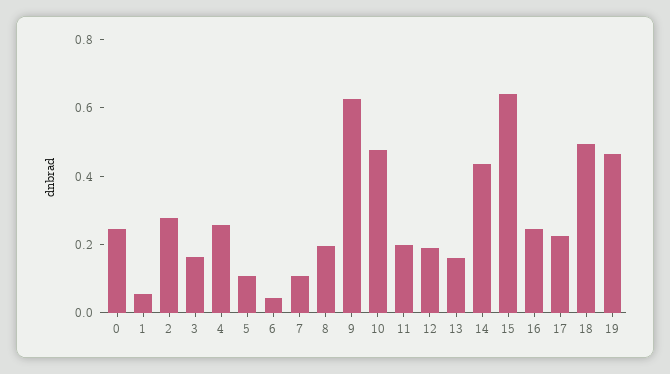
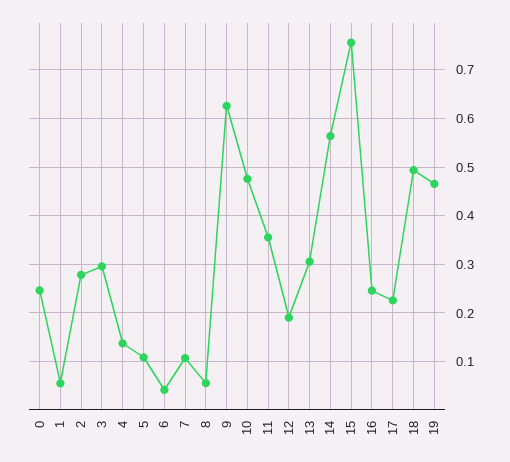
  {
    "0": 0.24,
    "1": 0.06,
    "2": 0.28,
-   "3": 0.15,
+   "3": 0.3,
-   "4": 0.25,
+   "4": 0.14,
    "5": 0.1,
    "6": 0.04,
    "7": 0.1,
-   "8": 0.2,
+   "8": 0.06,
    "9": 0.62,
    "10": 0.48,
-   "11": 0.2,
+   "11": 0.36,
    "12": 0.2,
-   "13": 0.15,
+   "13": 0.3,
-   "14": 0.45,
+   "14": 0.56,
-   "15": 0.65,
+   "15": 0.76,
    "16": 0.24,
    "17": 0.22,
    "18": 0.5,
    "19": 0.46
  }

